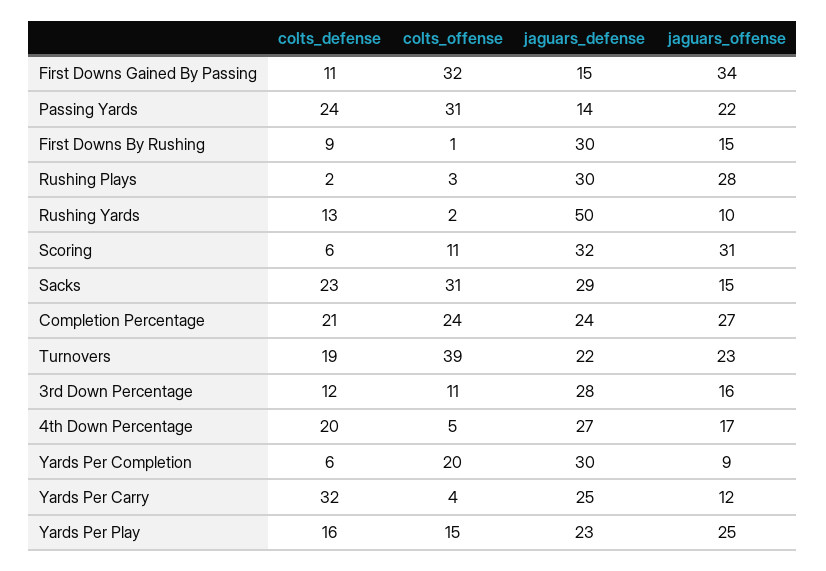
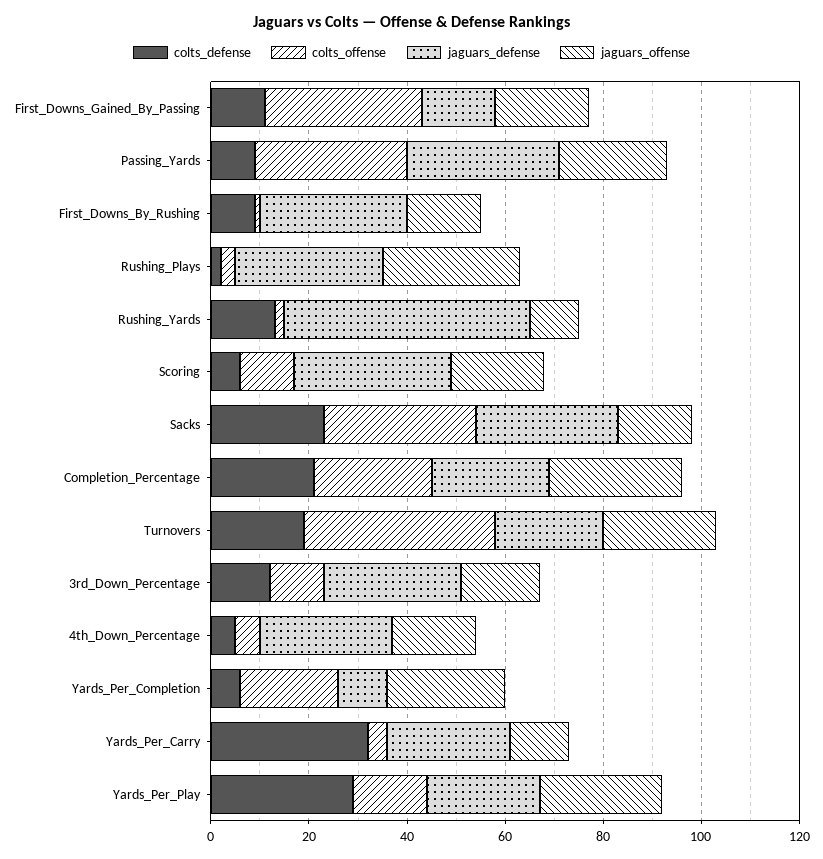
  {
    "colts_defense": {
      "First Downs Gained By Passing": 11,
-     "Passing Yards": 24,
+     "Passing Yards": 10,
      "First Downs By Rushing": 9,
      "Rushing Plays": 2,
      "Rushing Yards": 13,
      "Scoring": 6,
      "Sacks": 23,
      "Completion Percentage": 21,
      "Turnovers": 19,
      "3rd Down Percentage": 12,
-     "4th Down Percentage": 20,
+     "4th Down Percentage": 5,
      "Yards Per Completion": 6,
      "Yards Per Carry": 32,
-     "Yards Per Play": 16
+     "Yards Per Play": 30
    },
    "colts_offense": {
      "First Downs Gained By Passing": 32,
      "Passing Yards": 31,
      "First Downs By Rushing": 1,
      "Rushing Plays": 3,
      "Rushing Yards": 2,
      "Scoring": 11,
      "Sacks": 31,
      "Completion Percentage": 24,
      "Turnovers": 39,
      "3rd Down Percentage": 11,
      "4th Down Percentage": 5,
      "Yards Per Completion": 20,
      "Yards Per Carry": 4,
      "Yards Per Play": 15
    },
    "jaguars_defense": {
      "First Downs Gained By Passing": 15,
-     "Passing Yards": 14,
+     "Passing Yards": 30,
      "First Downs By Rushing": 30,
      "Rushing Plays": 30,
      "Rushing Yards": 50,
      "Scoring": 32,
      "Sacks": 29,
      "Completion Percentage": 24,
      "Turnovers": 22,
      "3rd Down Percentage": 28,
      "4th Down Percentage": 27,
-     "Yards Per Completion": 30,
+     "Yards Per Completion": 10,
      "Yards Per Carry": 25,
      "Yards Per Play": 23
    },
    "jaguars_offense": {
-     "First Downs Gained By Passing": 34,
+     "First Downs Gained By Passing": 20,
      "Passing Yards": 22,
      "First Downs By Rushing": 15,
      "Rushing Plays": 28,
      "Rushing Yards": 10,
-     "Scoring": 31,
+     "Scoring": 20,
      "Sacks": 15,
      "Completion Percentage": 27,
      "Turnovers": 23,
      "3rd Down Percentage": 16,
      "4th Down Percentage": 17,
-     "Yards Per Completion": 9,
+     "Yards Per Completion": 25,
      "Yards Per Carry": 12,
      "Yards Per Play": 25
    }
  }

